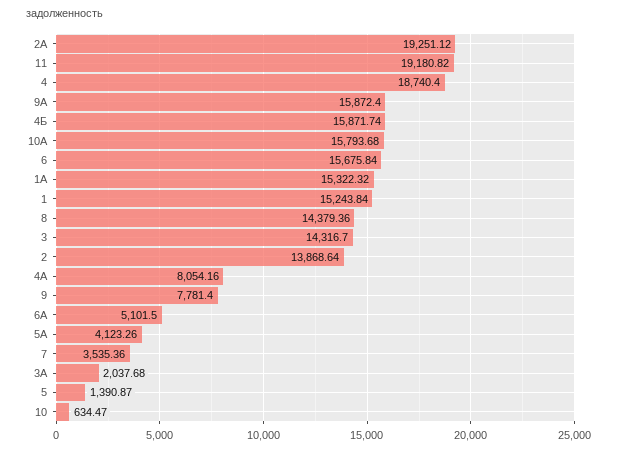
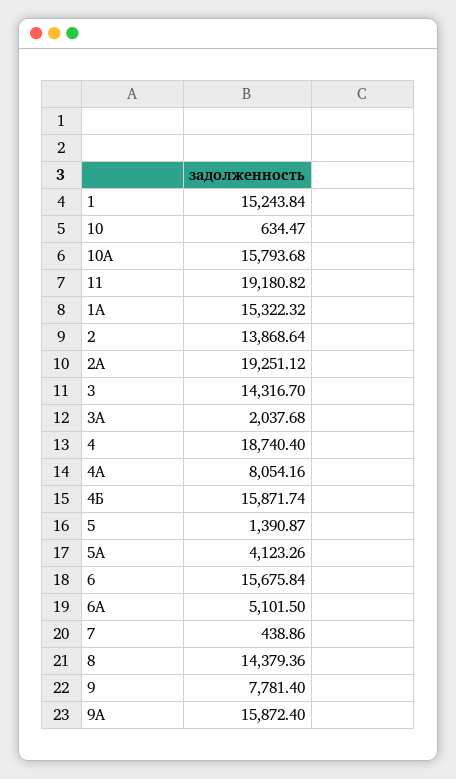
  {
    "2А": 19251.12,
    "11": 19180.82,
    "4": 18740.4,
    "9А": 15872.4,
    "4Б": 15871.74,
    "10А": 15793.68,
    "6": 15675.84,
    "1А": 15322.32,
    "1": 15243.84,
    "8": 14379.36,
    "3": 14316.7,
    "2": 13868.64,
    "4А": 8054.16,
    "9": 7781.4,
    "6А": 5101.5,
    "5А": 4123.26,
-   "7": 3535.36,
+   "7": 438.86,
    "3А": 2037.68,
    "5": 1390.87,
    "10": 634.47
  }

